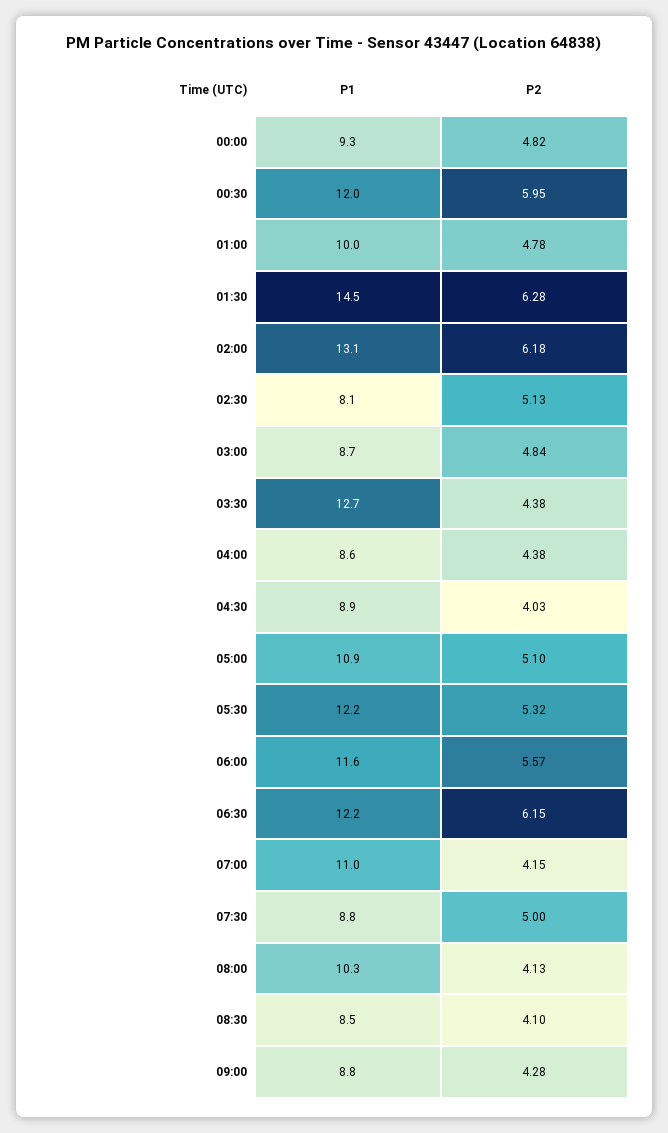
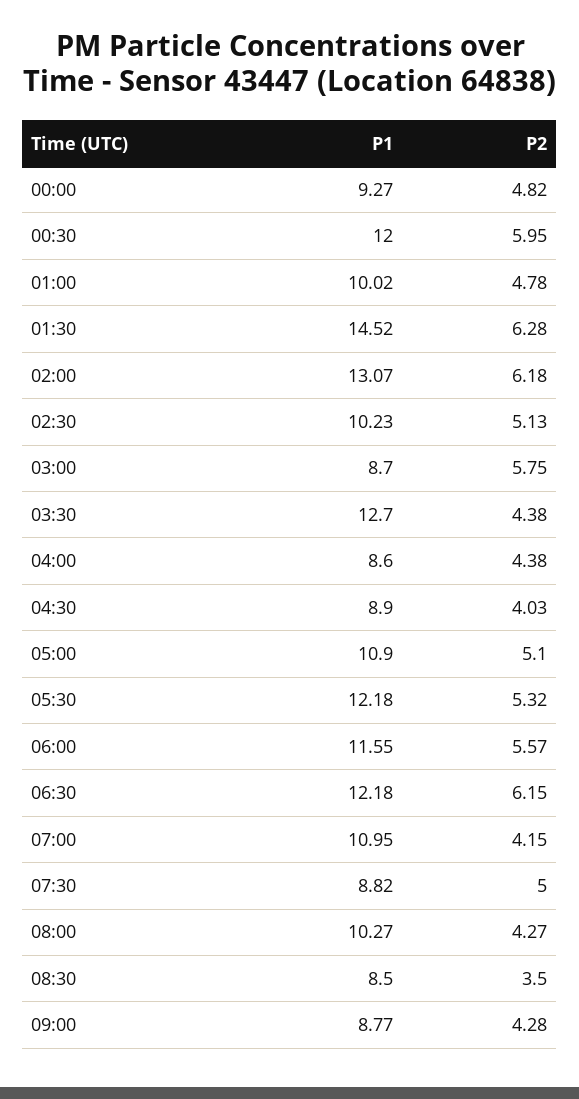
  {
    "P1": {
      "00:00": 9.27,
      "00:30": 12,
      "01:00": 10.02,
      "01:30": 14.52,
      "02:00": 13.07,
-     "02:30": 8.1,
+     "02:30": 10.23,
      "03:00": 8.7,
      "03:30": 12.7,
      "04:00": 8.6,
      "04:30": 8.9,
      "05:00": 10.9,
      "05:30": 12.18,
      "06:00": 11.55,
      "06:30": 12.18,
      "07:00": 10.95,
      "07:30": 8.82,
      "08:00": 10.27,
      "08:30": 8.5,
      "09:00": 8.77
    },
    "P2": {
      "00:00": 4.82,
      "00:30": 5.95,
      "01:00": 4.78,
      "01:30": 6.28,
      "02:00": 6.18,
      "02:30": 5.13,
-     "03:00": 4.84,
+     "03:00": 5.75,
      "03:30": 4.38,
      "04:00": 4.38,
      "04:30": 4.03,
      "05:00": 5.1,
      "05:30": 5.32,
      "06:00": 5.57,
      "06:30": 6.15,
      "07:00": 4.15,
      "07:30": 5,
-     "08:00": 4.13,
+     "08:00": 4.27,
-     "08:30": 4.1,
+     "08:30": 3.5,
      "09:00": 4.28
    }
  }

